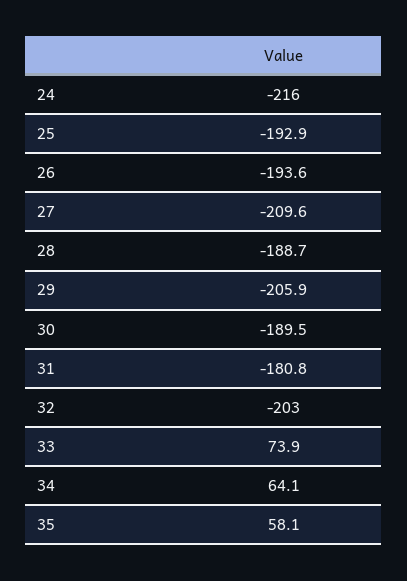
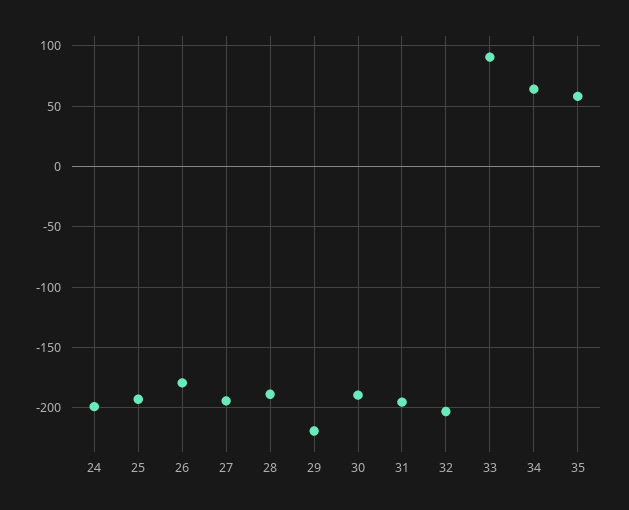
  {
-   "24": -216,
+   "24": -200,
    "25": -192.9,
-   "26": -193.6,
+   "26": -180,
-   "27": -209.6,
+   "27": -195,
    "28": -188.7,
-   "29": -205.9,
+   "29": -220,
    "30": -189.5,
-   "31": -180.8,
+   "31": -195,
    "32": -203,
-   "33": 73.9,
+   "33": 90,
    "34": 64.1,
    "35": 58.1
  }

